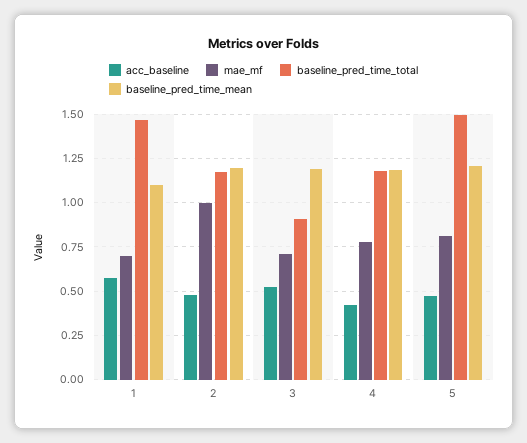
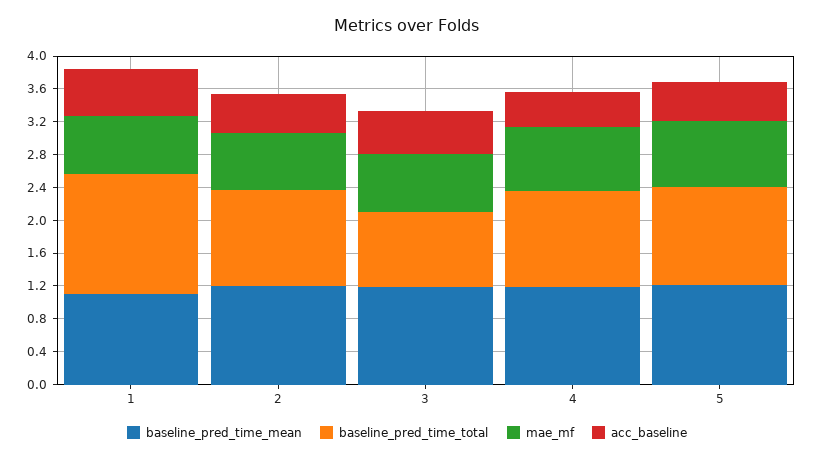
  {
    "acc_baseline": {
      "1": 0.55,
      "2": 0.5,
      "3": 0.5,
      "4": 0.4,
      "5": 0.45
    },
    "mae_mf": {
      "1": 0.7,
-     "2": 1,
+     "2": 0.7,
      "3": 0.7,
      "4": 0.8,
      "5": 0.8
    },
    "baseline_pred_time_total": {
      "1": 1.45,
      "2": 1.2,
      "3": 0.9,
      "4": 1.2,
-     "5": 1.5
+     "5": 1.2
    },
    "baseline_pred_time_mean": {
      "1": 1.1,
      "2": 1.2,
      "3": 1.2,
      "4": 1.2,
      "5": 1.2
    }
  }

